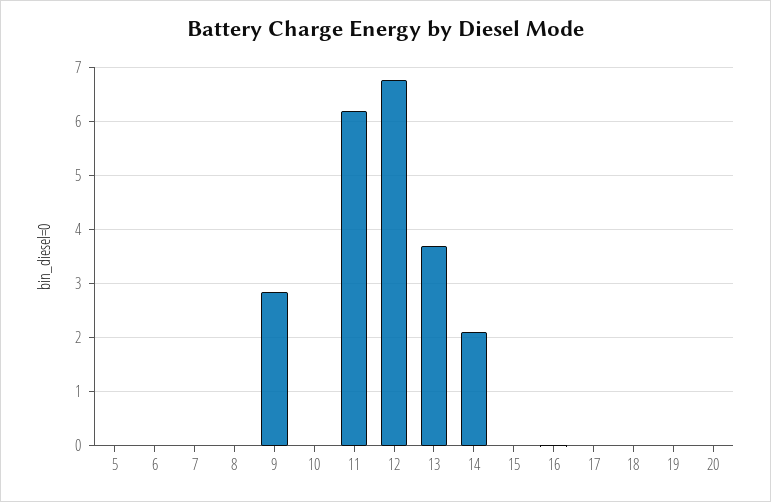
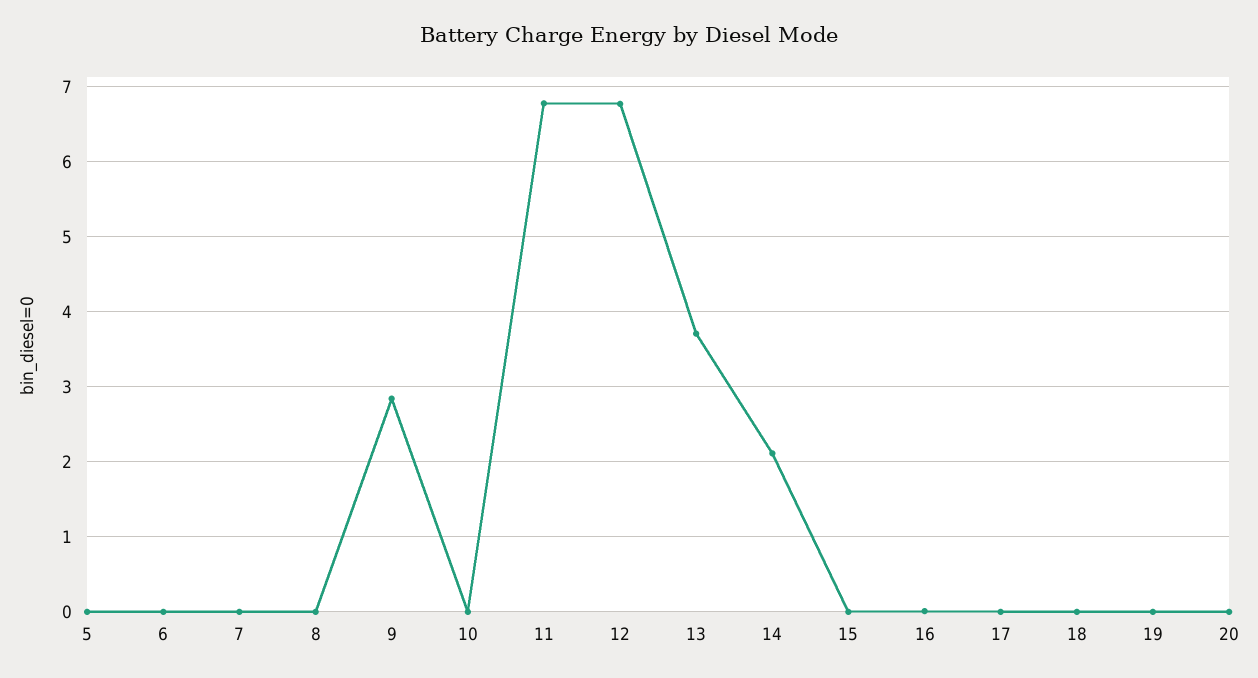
  {
    "5": 0,
    "6": 0,
    "7": 0,
    "8": 0,
    "9": 2.8,
    "10": 0,
-   "11": 6.2,
+   "11": 6.8,
    "12": 6.8,
    "13": 3.7,
    "14": 2.1,
    "15": 0,
    "16": 0,
    "17": 0,
    "18": 0,
    "19": 0,
    "20": 0
  }

